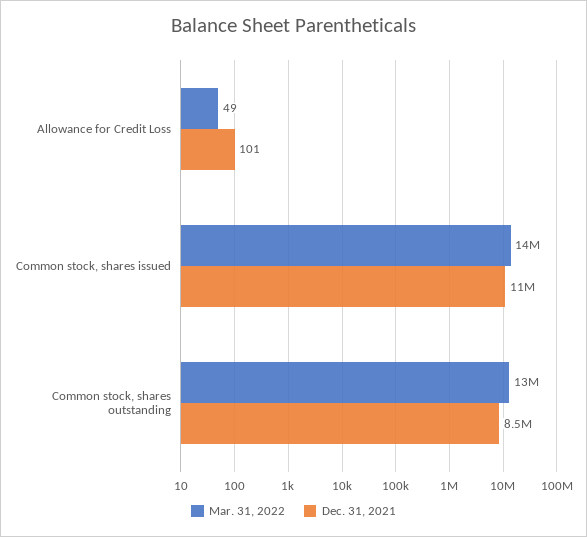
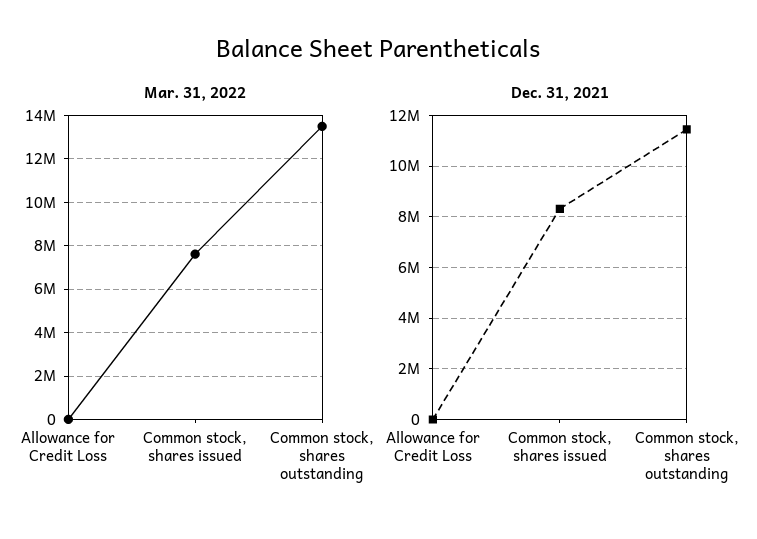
  {
    "Mar. 31, 2022": {
      "Allowance for Credit Loss": 49,
-     "Common stock, shares issued": 14000000,
+     "Common stock, shares issued": 7500000,
      "Common stock, shares outstanding": 13000000
    },
    "Dec. 31, 2021": {
      "Allowance for Credit Loss": 101,
-     "Common stock, shares issued": 11000000,
+     "Common stock, shares issued": 8250000,
-     "Common stock, shares outstanding": 8500000
+     "Common stock, shares outstanding": 11500000
    }
  }

